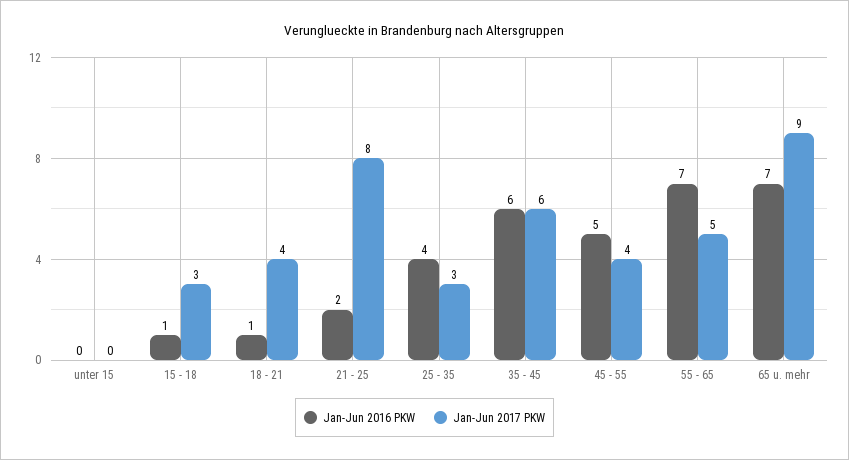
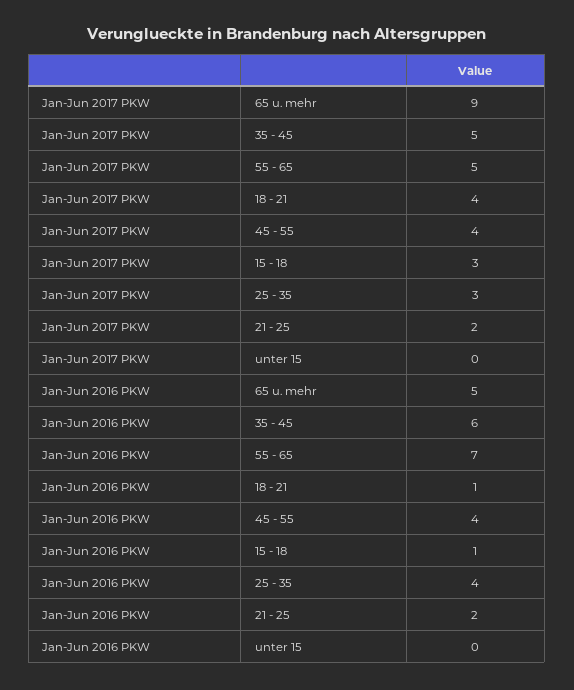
  {
    "Jan-Jun 2016 PKW": {
      "unter 15": 0,
      "15 - 18": 1,
      "18 - 21": 1,
      "21 - 25": 2,
      "25 - 35": 4,
      "35 - 45": 6,
-     "45 - 55": 5,
+     "45 - 55": 4,
      "55 - 65": 7,
-     "65 u. mehr": 7
+     "65 u. mehr": 5
    },
    "Jan-Jun 2017 PKW": {
      "unter 15": 0,
      "15 - 18": 3,
      "18 - 21": 4,
-     "21 - 25": 8,
+     "21 - 25": 2,
      "25 - 35": 3,
-     "35 - 45": 6,
+     "35 - 45": 5,
      "45 - 55": 4,
      "55 - 65": 5,
      "65 u. mehr": 9
    }
  }

